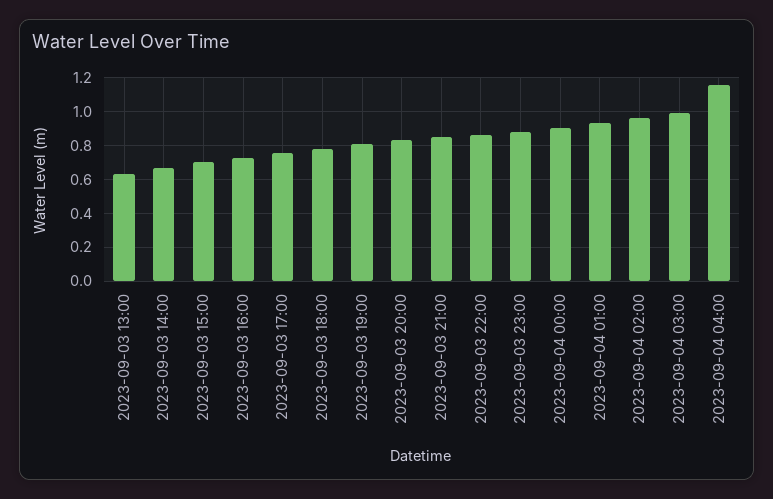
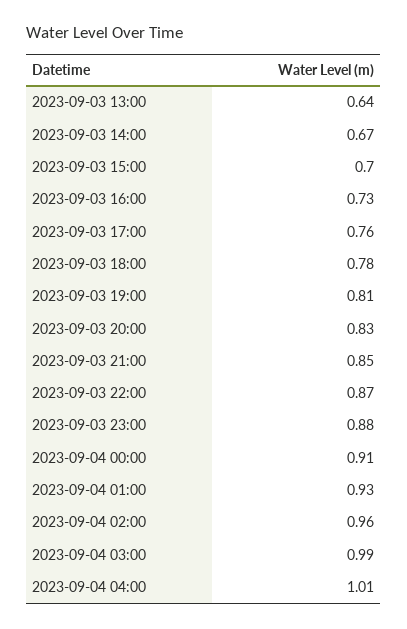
  {
    "2023-09-03 13:00": 0.64,
    "2023-09-03 14:00": 0.67,
    "2023-09-03 15:00": 0.7,
    "2023-09-03 16:00": 0.73,
    "2023-09-03 17:00": 0.76,
    "2023-09-03 18:00": 0.78,
    "2023-09-03 19:00": 0.81,
    "2023-09-03 20:00": 0.83,
    "2023-09-03 21:00": 0.85,
    "2023-09-03 22:00": 0.87,
    "2023-09-03 23:00": 0.88,
    "2023-09-04 00:00": 0.91,
    "2023-09-04 01:00": 0.93,
    "2023-09-04 02:00": 0.96,
    "2023-09-04 03:00": 0.99,
-   "2023-09-04 04:00": 1.15
+   "2023-09-04 04:00": 1.01
  }

